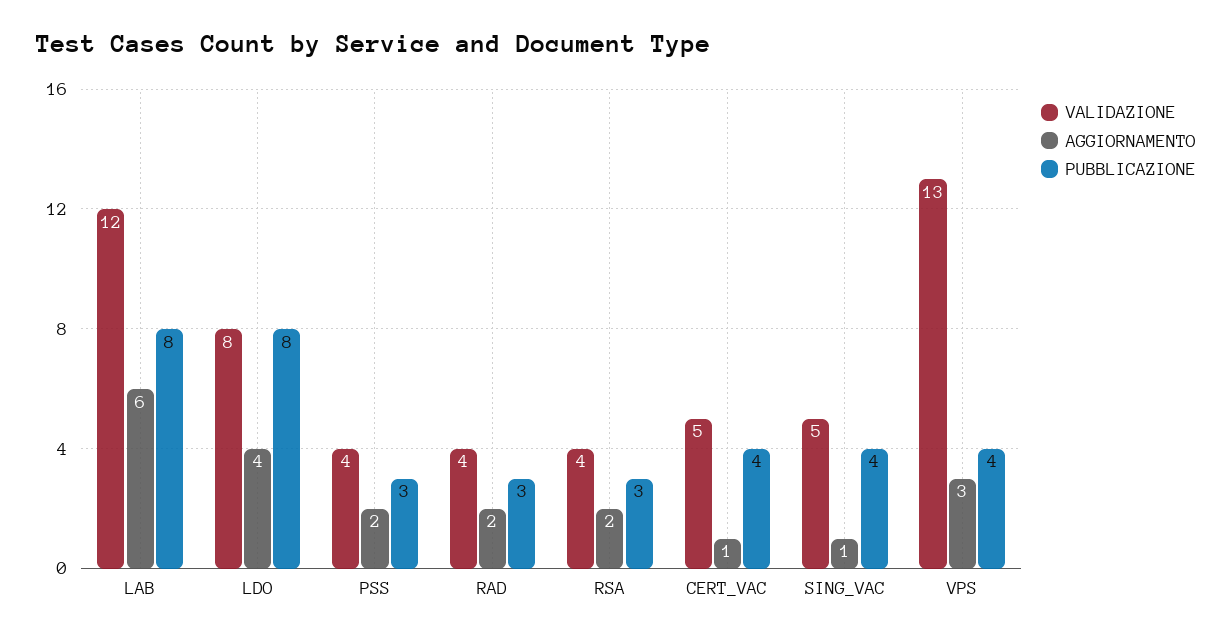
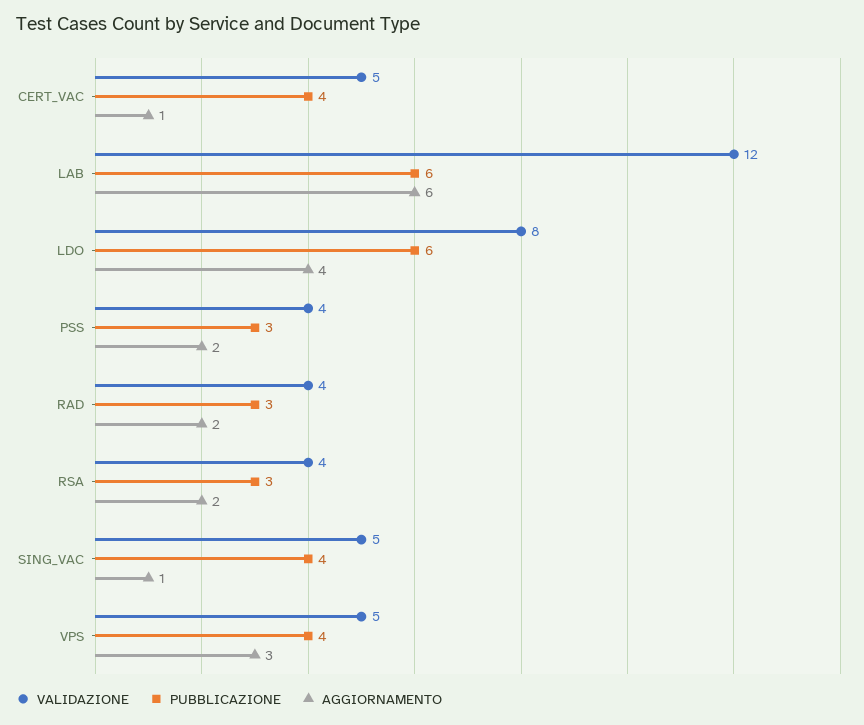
  {
    "VALIDAZIONE": {
      "LAB": 12,
      "LDO": 8,
      "PSS": 4,
      "RAD": 4,
      "RSA": 4,
      "CERT_VAC": 5,
      "SING_VAC": 5,
-     "VPS": 13
+     "VPS": 5
    },
    "AGGIORNAMENTO": {
      "LAB": 6,
      "LDO": 4,
      "PSS": 2,
      "RAD": 2,
      "RSA": 2,
      "CERT_VAC": 1,
      "SING_VAC": 1,
      "VPS": 3
    },
    "PUBBLICAZIONE": {
-     "LAB": 8,
+     "LAB": 6,
-     "LDO": 8,
+     "LDO": 6,
      "PSS": 3,
      "RAD": 3,
      "RSA": 3,
      "CERT_VAC": 4,
      "SING_VAC": 4,
      "VPS": 4
    }
  }

